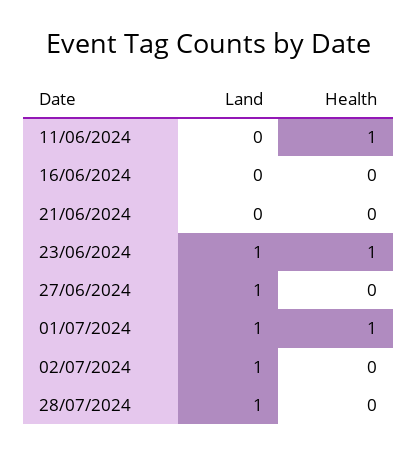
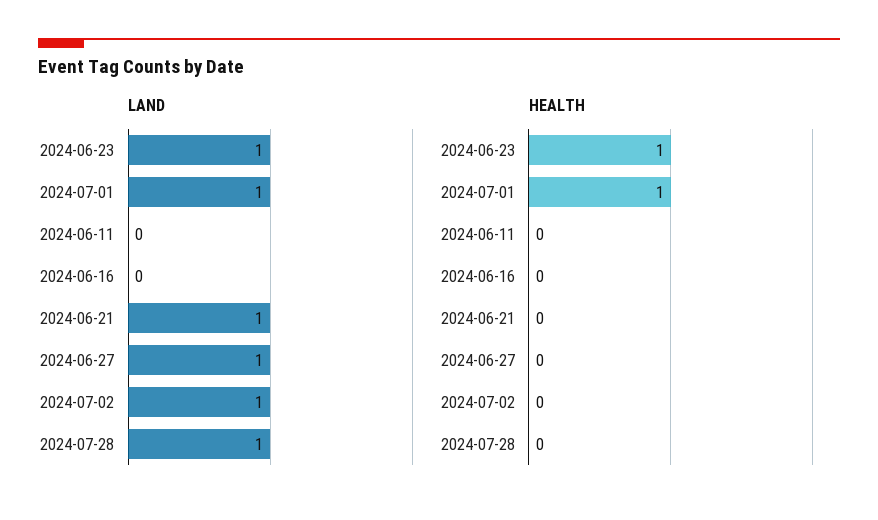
  {
    "Land": {
      "11/06/2024": 0,
      "16/06/2024": 0,
-     "21/06/2024": 0,
+     "21/06/2024": 1,
      "23/06/2024": 1,
      "27/06/2024": 1,
      "01/07/2024": 1,
      "02/07/2024": 1,
      "28/07/2024": 1
    },
    "Health": {
-     "11/06/2024": 1,
+     "11/06/2024": 0,
      "16/06/2024": 0,
      "21/06/2024": 0,
      "23/06/2024": 1,
      "27/06/2024": 0,
      "01/07/2024": 1,
      "02/07/2024": 0,
      "28/07/2024": 0
    }
  }

